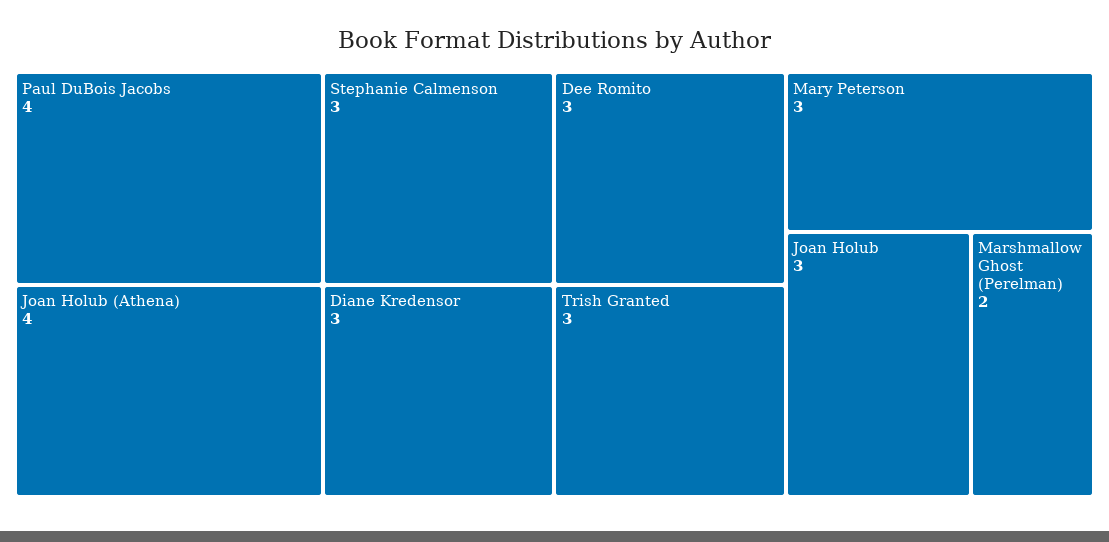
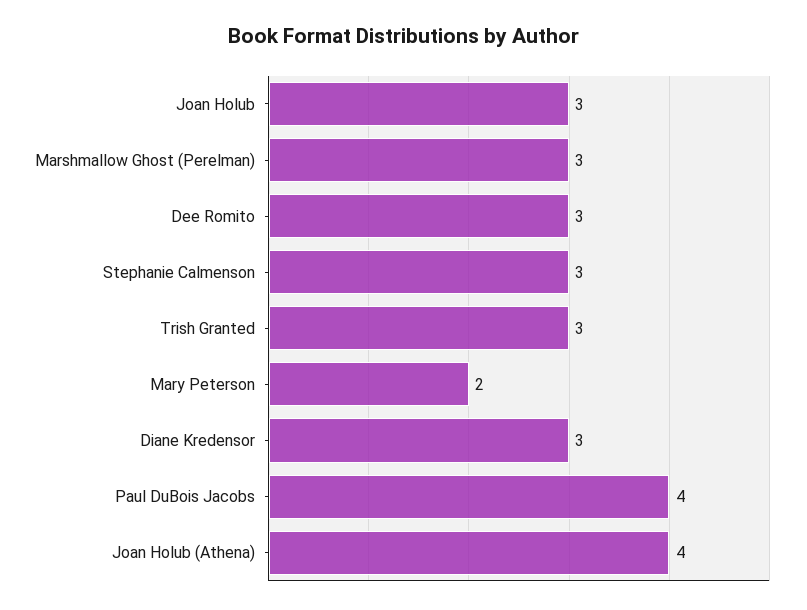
  {
    "Paul DuBois Jacobs": 4,
    "Joan Holub (Athena)": 4,
    "Stephanie Calmenson": 3,
    "Diane Kredensor": 3,
    "Dee Romito": 3,
    "Trish Granted": 3,
-   "Mary Peterson": 3,
+   "Mary Peterson": 2,
    "Joan Holub": 3,
-   "Marshmallow Ghost (Perelman)": 2
+   "Marshmallow Ghost (Perelman)": 3
  }

